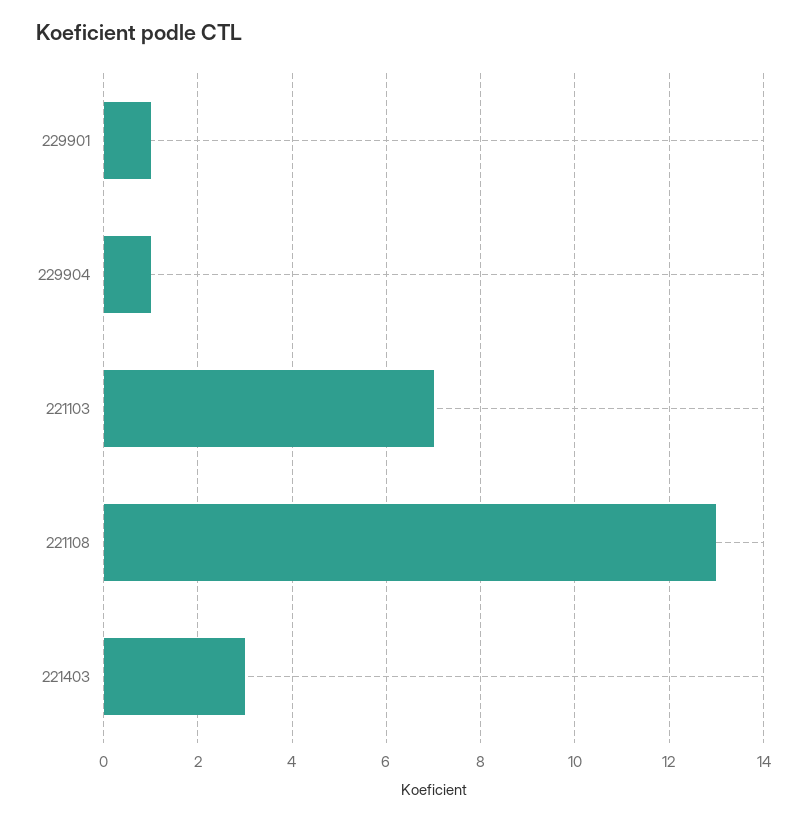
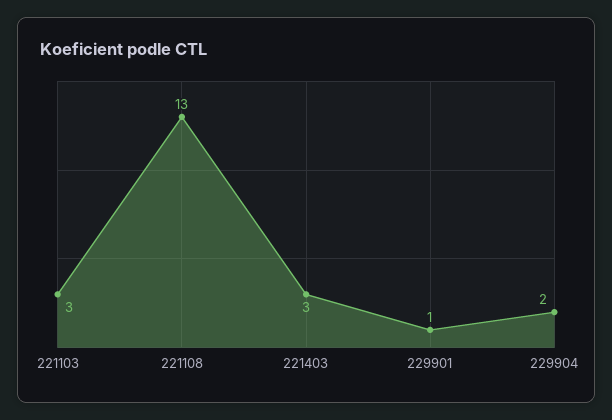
  {
    "229901": 1,
-   "229904": 1,
+   "229904": 2,
-   "221103": 7,
+   "221103": 3,
    "221108": 13,
    "221403": 3
  }

